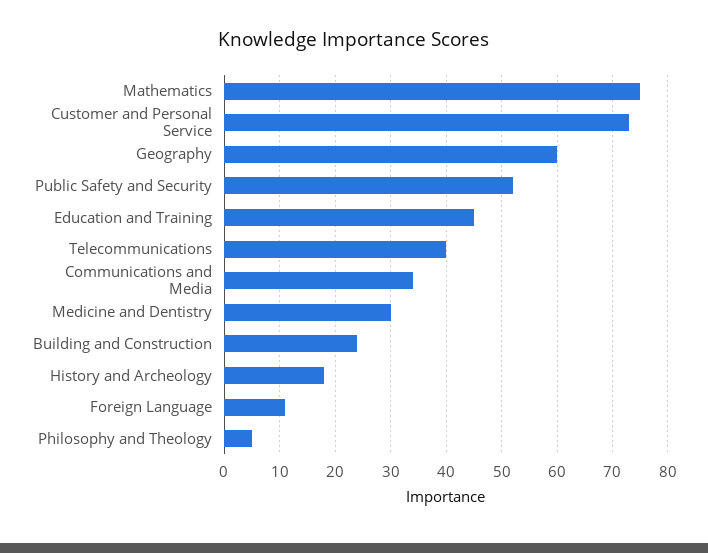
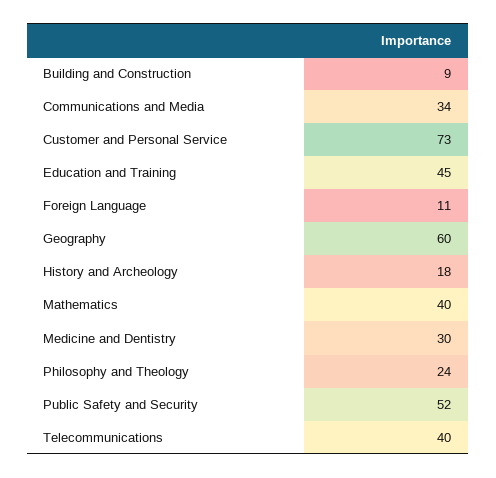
  {
-   "Mathematics": 75,
+   "Mathematics": 40,
    "Customer and Personal Service": 73,
    "Geography": 60,
    "Public Safety and Security": 52,
    "Education and Training": 45,
    "Telecommunications": 40,
    "Communications and Media": 34,
    "Medicine and Dentistry": 30,
-   "Building and Construction": 25,
+   "Building and Construction": 9,
    "History and Archeology": 18,
    "Foreign Language": 11,
-   "Philosophy and Theology": 5
+   "Philosophy and Theology": 24
  }

